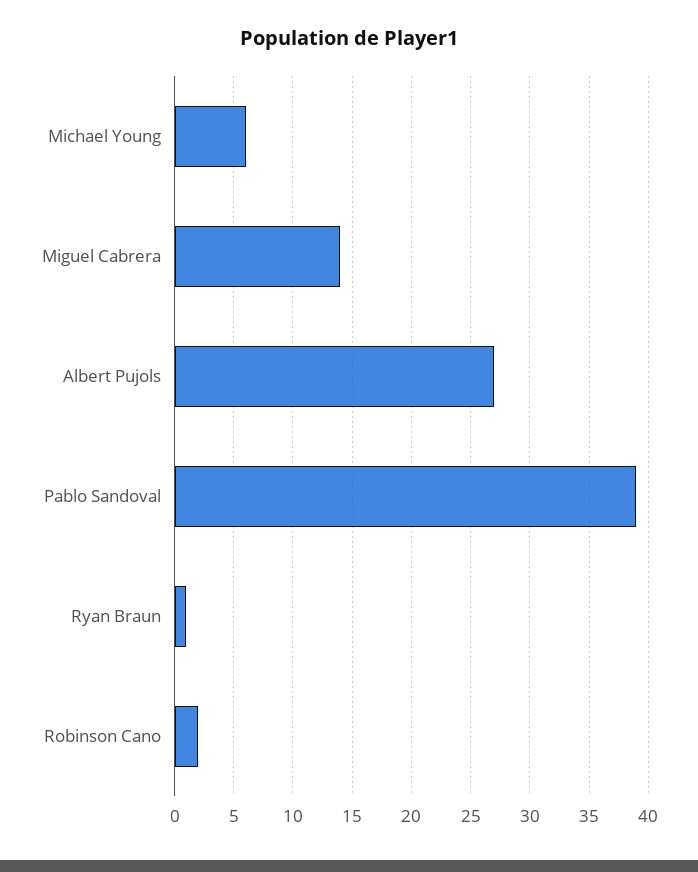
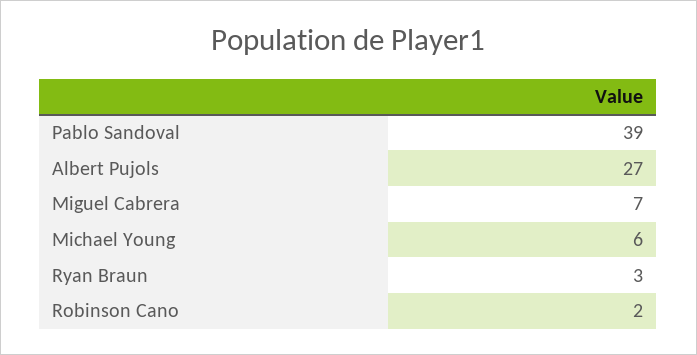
  {
    "Michael Young": 6,
-   "Miguel Cabrera": 14,
+   "Miguel Cabrera": 7,
    "Albert Pujols": 27,
    "Pablo Sandoval": 39,
-   "Ryan Braun": 1,
+   "Ryan Braun": 3,
    "Robinson Cano": 2
  }

